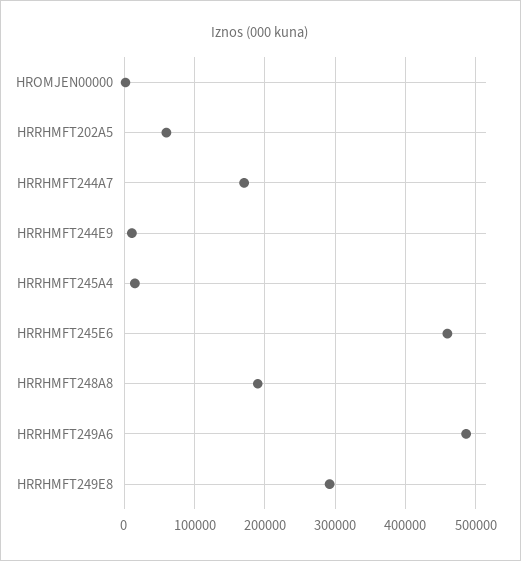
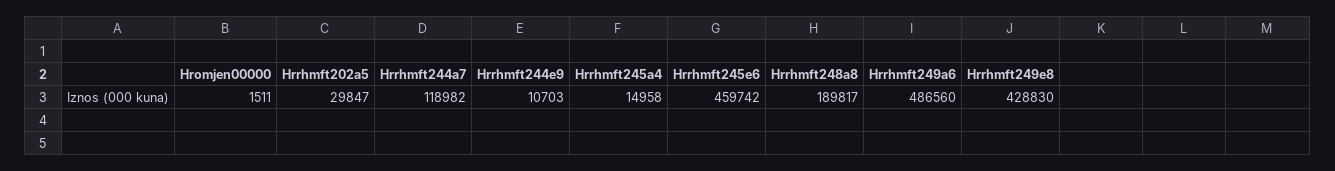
  {
    "HROMJEN00000": 1511,
-   "HRRHMFT202A5": 60000,
+   "HRRHMFT202A5": 29847,
-   "HRRHMFT244A7": 170000,
+   "HRRHMFT244A7": 118982,
    "HRRHMFT244E9": 10703,
    "HRRHMFT245A4": 14958,
    "HRRHMFT245E6": 459742,
    "HRRHMFT248A8": 189817,
    "HRRHMFT249A6": 486560,
-   "HRRHMFT249E8": 290000
+   "HRRHMFT249E8": 428830
  }

